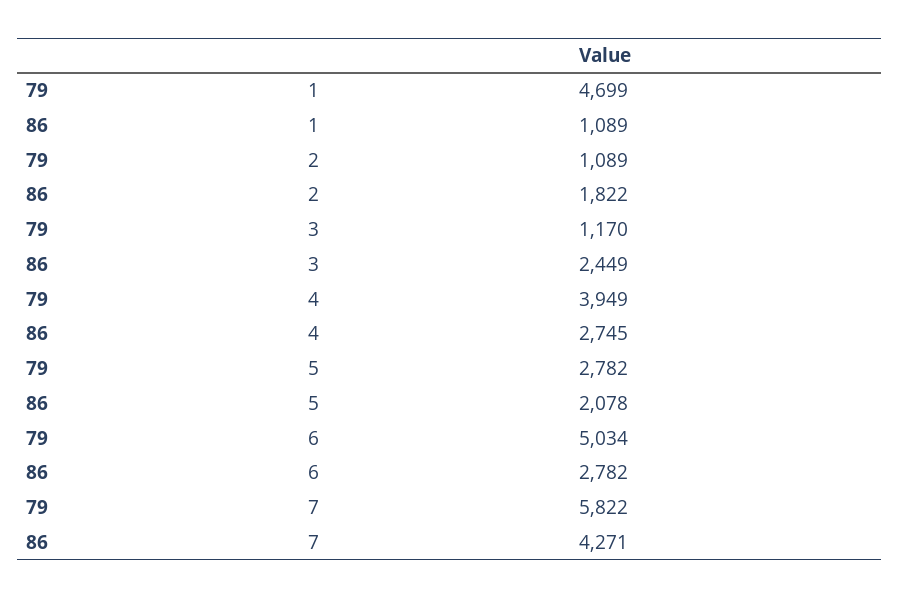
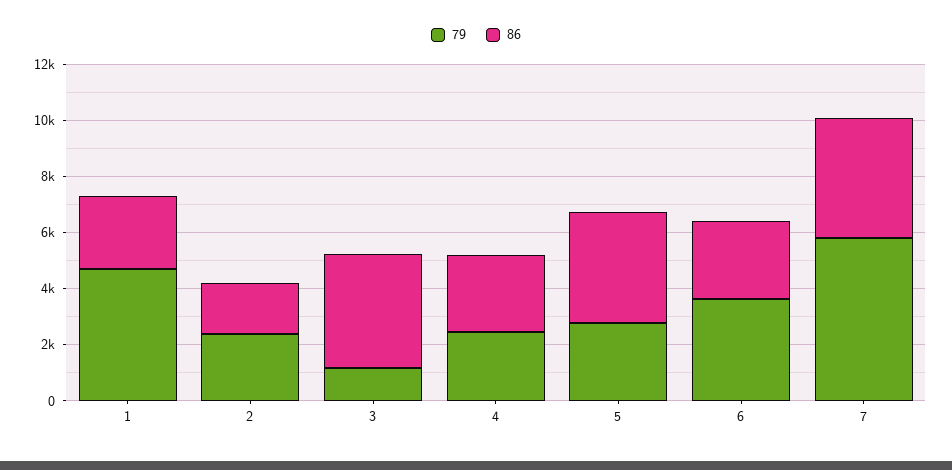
  {
    "79": {
      "1": 4699,
-     "2": 1089,
+     "2": 2500,
      "3": 1170,
-     "4": 3949,
+     "4": 2500,
      "5": 2782,
-     "6": 5034,
+     "6": 3500,
      "7": 5822
    },
    "86": {
-     "1": 1089,
+     "1": 2500,
      "2": 1822,
-     "3": 2449,
+     "3": 4000,
      "4": 2745,
-     "5": 2078,
+     "5": 4000,
      "6": 2782,
      "7": 4271
    }
  }

